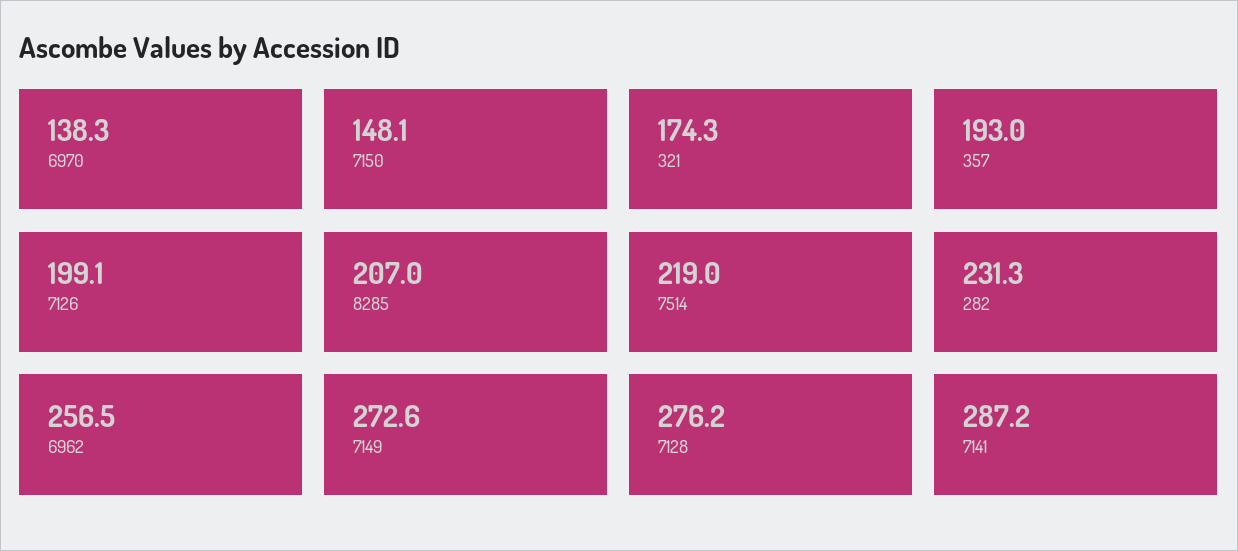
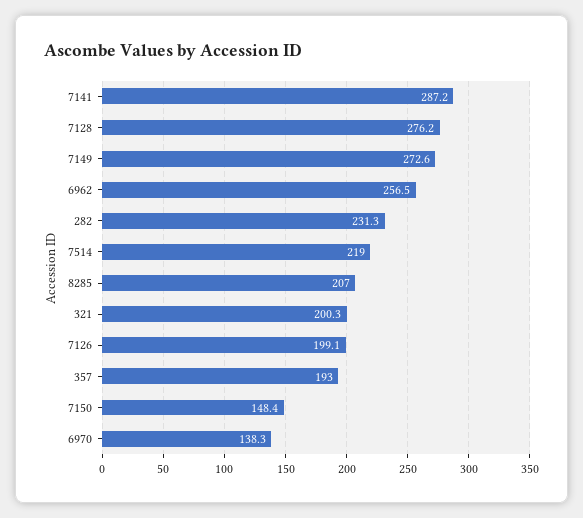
  {
    "6970": 138.3,
-   "7150": 148.1,
+   "7150": 148.4,
-   "321": 174.3,
+   "321": 200.3,
    "357": 193,
    "7126": 199.1,
    "8285": 207,
    "7514": 219,
    "282": 231.3,
    "6962": 256.5,
    "7149": 272.6,
    "7128": 276.2,
    "7141": 287.2
  }

